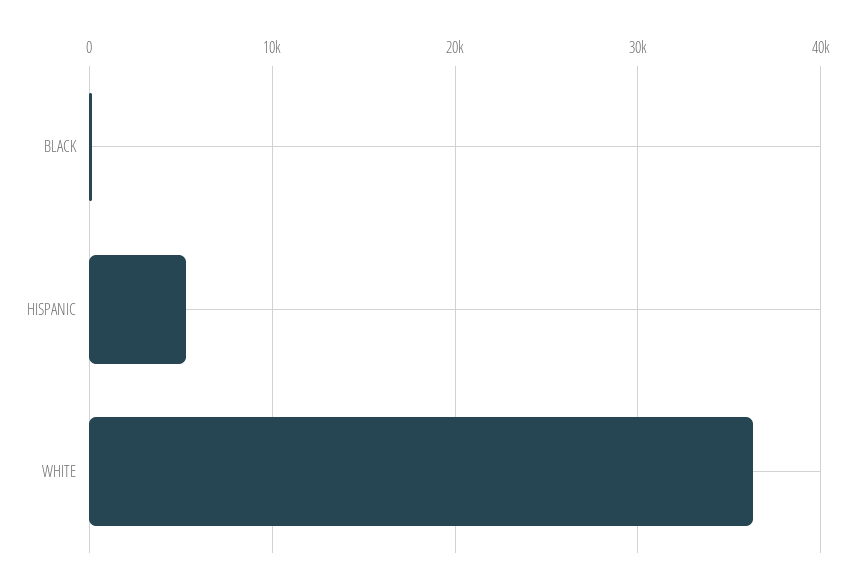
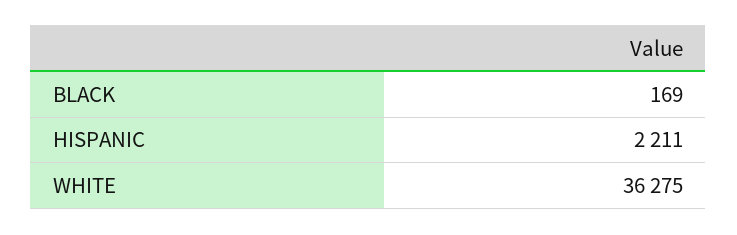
  {
    "BLACK": 169,
-   "HISPANIC": 5000,
+   "HISPANIC": 2211,
    "WHITE": 36275
  }

